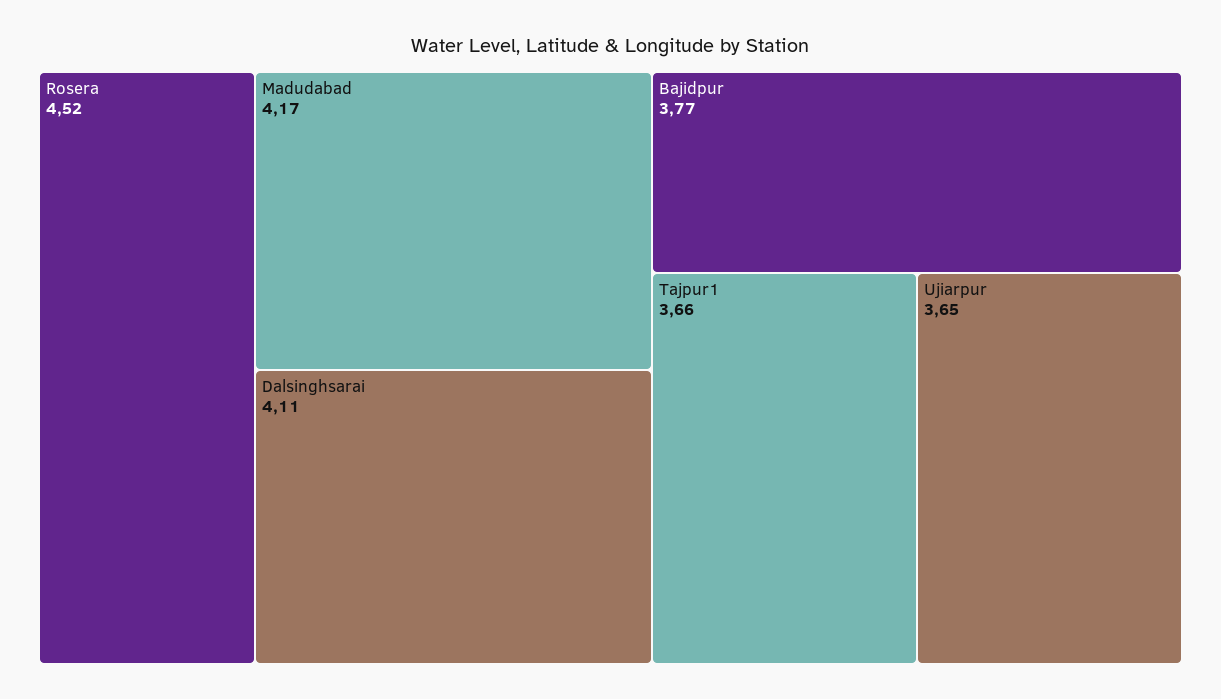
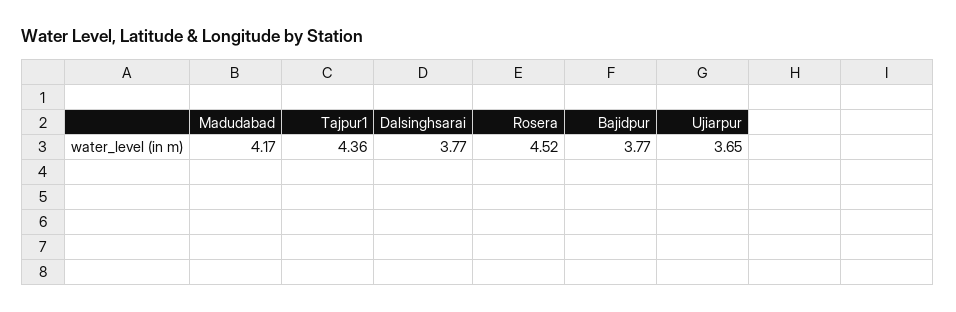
  {
    "Rosera": 4.52,
    "Madudabad": 4.17,
-   "Dalsinghsarai": 4.11,
+   "Dalsinghsarai": 3.77,
    "Bajidpur": 3.77,
-   "Tajpur1": 3.66,
+   "Tajpur1": 4.36,
    "Ujiarpur": 3.65
  }

